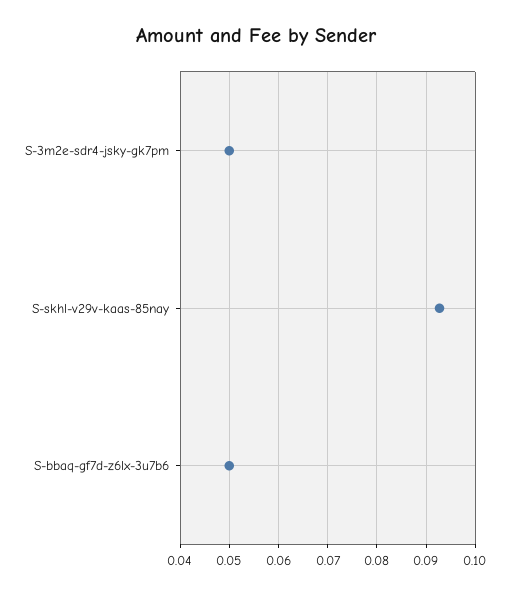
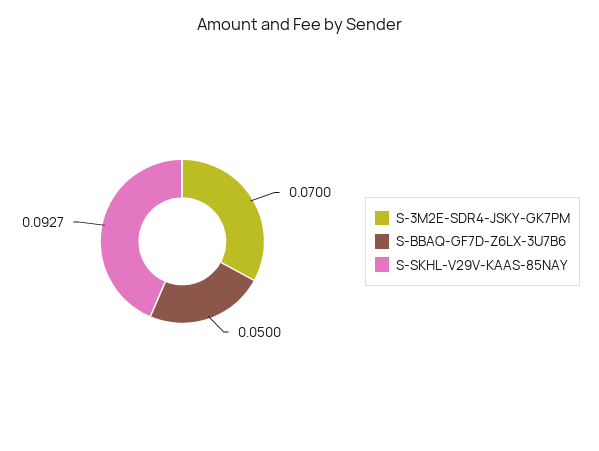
  {
-   "S-3m2e-sdr4-jsky-gk7pm": 0.05,
+   "S-3m2e-sdr4-jsky-gk7pm": 0.07,
    "S-skhl-v29v-kaas-85nay": 0.0927,
    "S-bbaq-gf7d-z6lx-3u7b6": 0.05
  }

